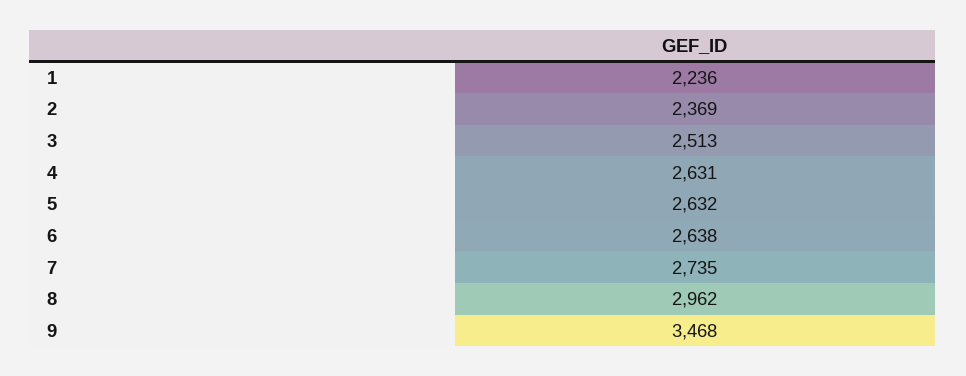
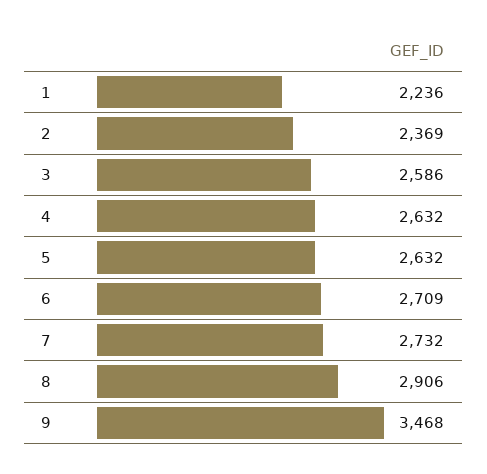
  {
    "1": 2236,
    "2": 2369,
-   "3": 2513,
+   "3": 2586,
-   "4": 2631,
+   "4": 2632,
    "5": 2632,
-   "6": 2638,
+   "6": 2709,
-   "7": 2735,
+   "7": 2732,
-   "8": 2962,
+   "8": 2906,
    "9": 3468
  }

